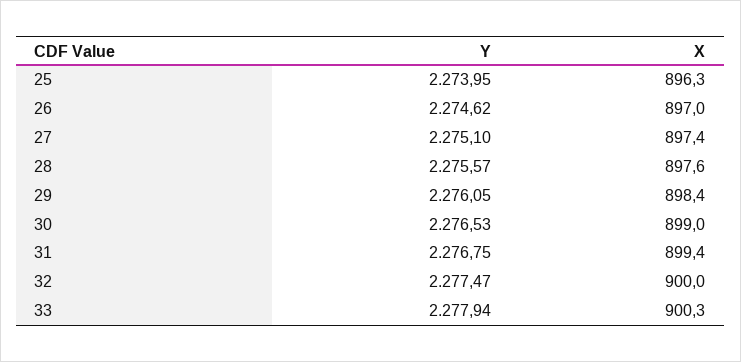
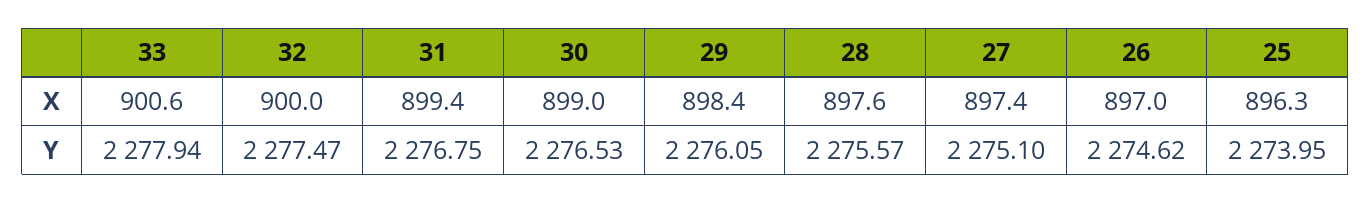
  {
    "Y": {
      "25": 2273.95,
      "26": 2274.62,
      "27": 2275.1,
      "28": 2275.57,
      "29": 2276.05,
      "30": 2276.53,
      "31": 2276.75,
      "32": 2277.47,
      "33": 2277.94
    },
    "X": {
      "25": 896.3,
      "26": 897,
      "27": 897.4,
      "28": 897.6,
      "29": 898.4,
      "30": 899,
      "31": 899.4,
      "32": 900,
-     "33": 900.3
+     "33": 900.6
    }
  }

